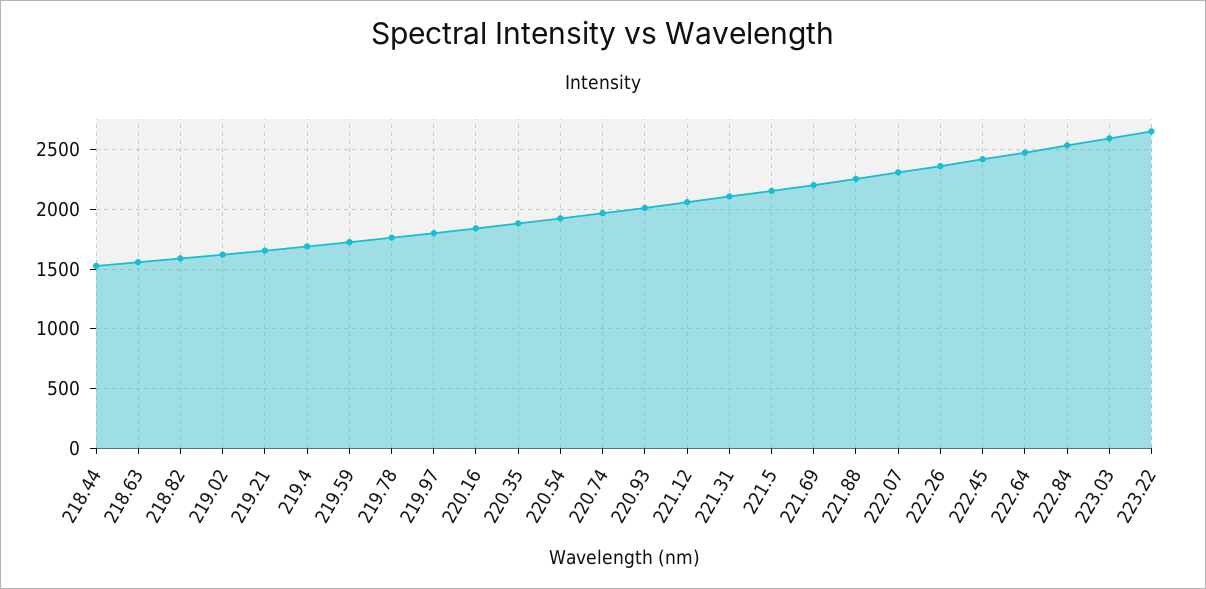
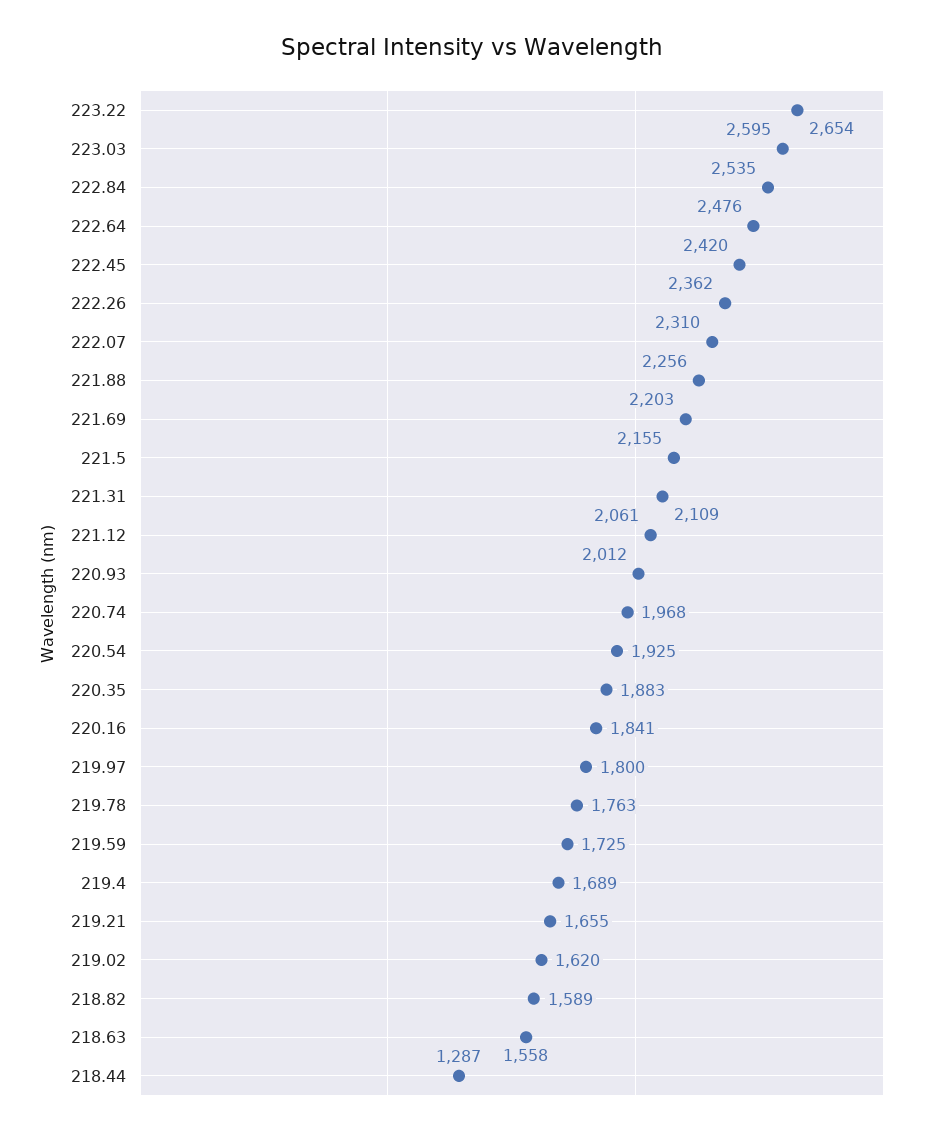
  {
-   "218.44": 1500,
+   "218.44": 1287,
    "218.63": 1558,
    "218.82": 1589,
    "219.02": 1620,
    "219.21": 1655,
    "219.4": 1689,
    "219.59": 1725,
    "219.78": 1763,
    "219.97": 1800,
    "220.16": 1841,
    "220.35": 1883,
    "220.54": 1925,
    "220.74": 1968,
    "220.93": 2012,
    "221.12": 2061,
    "221.31": 2109,
    "221.5": 2155,
    "221.69": 2203,
    "221.88": 2256,
    "222.07": 2310,
    "222.26": 2362,
    "222.45": 2420,
    "222.64": 2476,
    "222.84": 2535,
    "223.03": 2595,
    "223.22": 2654
  }

